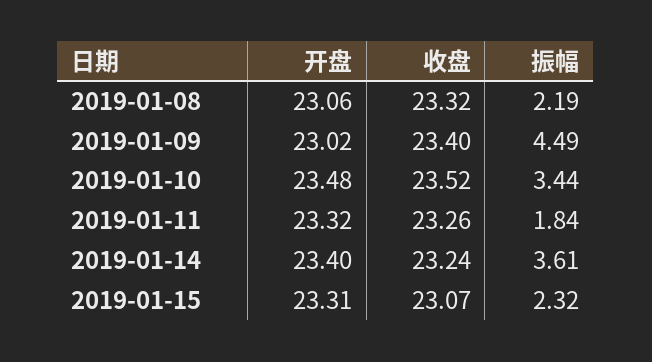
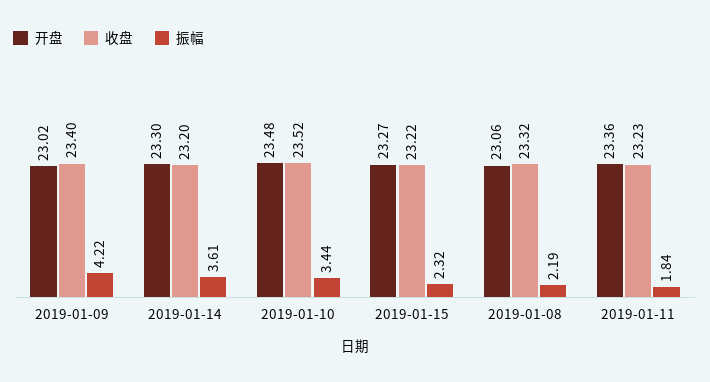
  {
    "开盘": {
      "2019-01-08": 23.06,
      "2019-01-09": 23.02,
      "2019-01-10": 23.48,
-     "2019-01-11": 23.32,
+     "2019-01-11": 23.36,
-     "2019-01-14": 23.4,
+     "2019-01-14": 23.3,
-     "2019-01-15": 23.31
+     "2019-01-15": 23.27
    },
    "收盘": {
      "2019-01-08": 23.32,
      "2019-01-09": 23.4,
      "2019-01-10": 23.52,
-     "2019-01-11": 23.26,
+     "2019-01-11": 23.23,
-     "2019-01-14": 23.24,
+     "2019-01-14": 23.2,
-     "2019-01-15": 23.07
+     "2019-01-15": 23.22
    },
    "振幅": {
      "2019-01-08": 2.19,
-     "2019-01-09": 4.49,
+     "2019-01-09": 4.22,
      "2019-01-10": 3.44,
      "2019-01-11": 1.84,
      "2019-01-14": 3.61,
      "2019-01-15": 2.32
    }
  }

